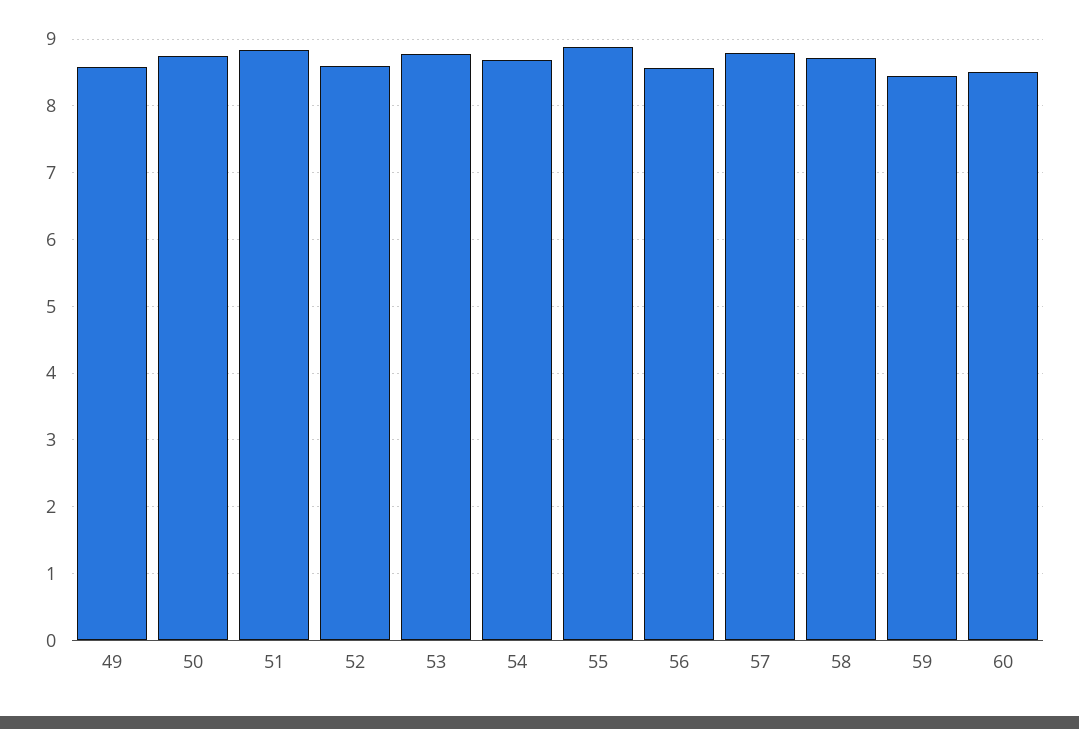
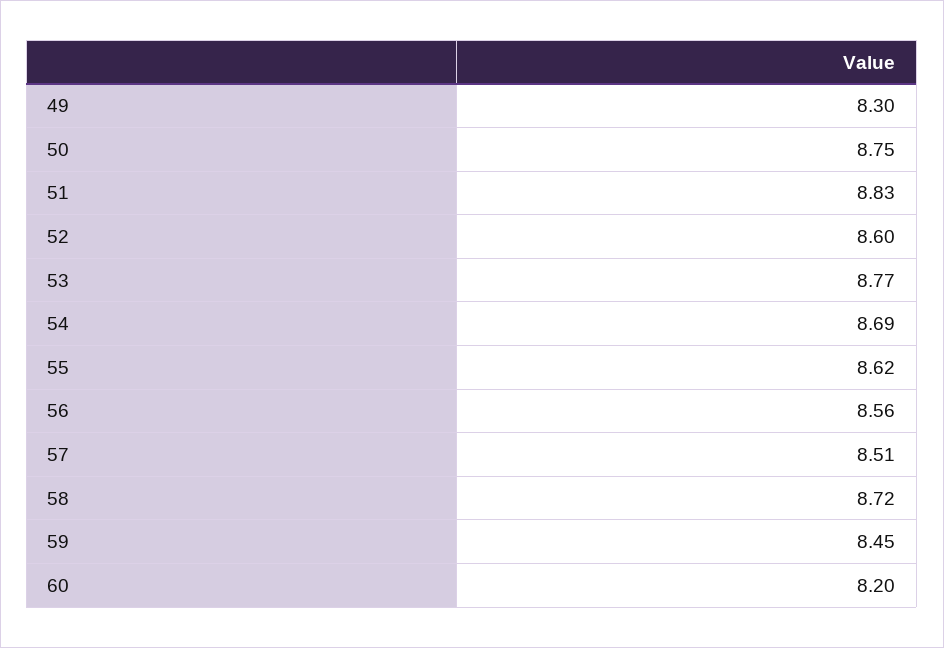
  {
-   "49": 8.6,
+   "49": 8.3,
    "50": 8.75,
    "51": 8.83,
    "52": 8.6,
    "53": 8.77,
    "54": 8.69,
-   "55": 8.9,
+   "55": 8.62,
    "56": 8.56,
-   "57": 8.8,
+   "57": 8.51,
    "58": 8.72,
    "59": 8.45,
-   "60": 8.5
+   "60": 8.2
  }

